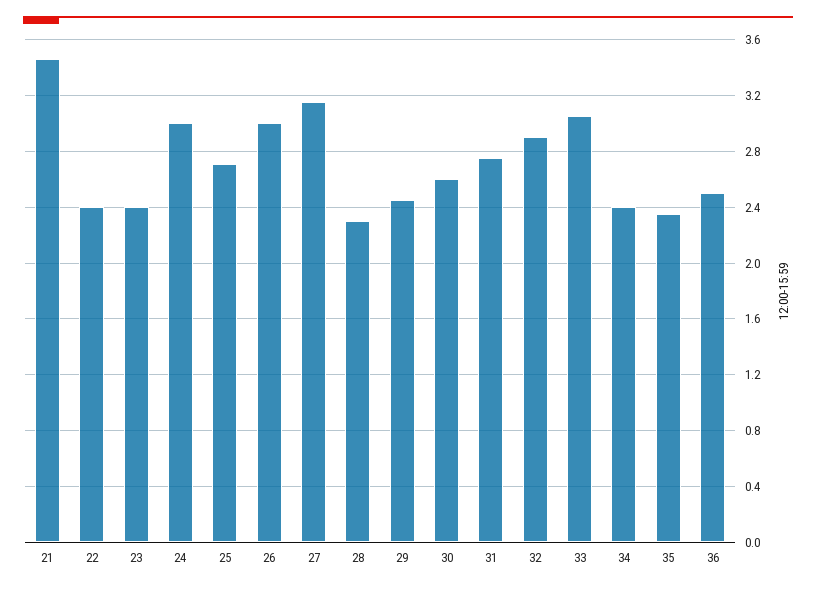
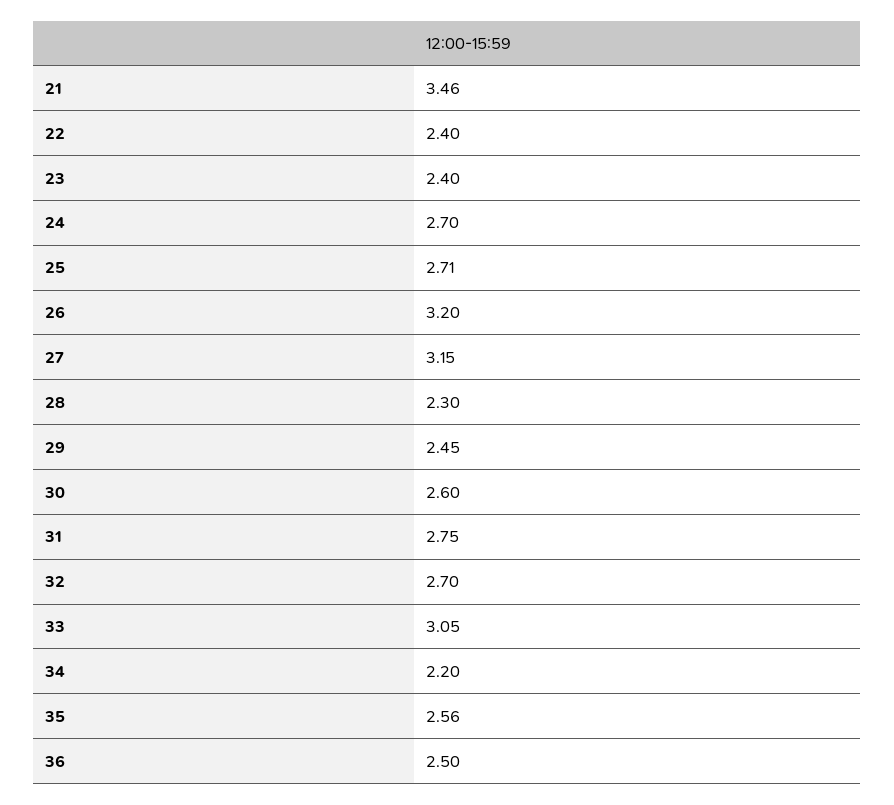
  {
    "21": 3.46,
    "22": 2.4,
    "23": 2.4,
-   "24": 3,
+   "24": 2.7,
    "25": 2.71,
-   "26": 3,
+   "26": 3.2,
    "27": 3.15,
    "28": 2.3,
    "29": 2.45,
    "30": 2.6,
    "31": 2.75,
-   "32": 2.9,
+   "32": 2.7,
    "33": 3.05,
-   "34": 2.4,
+   "34": 2.2,
-   "35": 2.35,
+   "35": 2.56,
    "36": 2.5
  }

